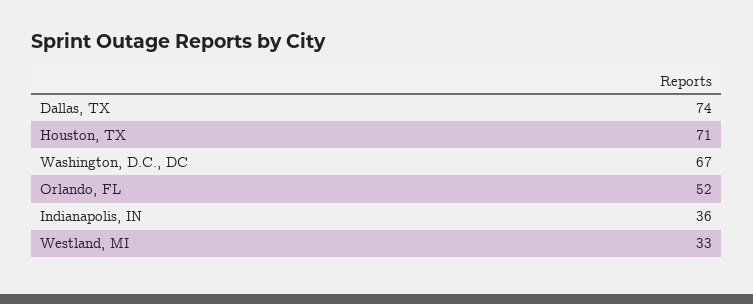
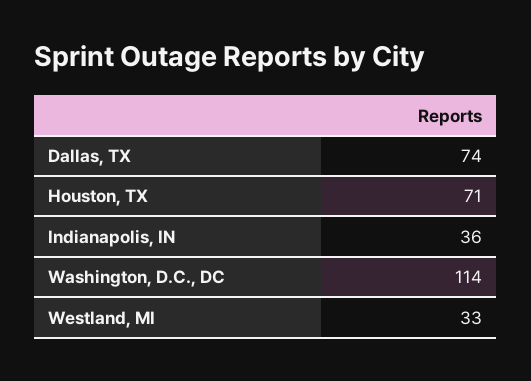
  {
    "Dallas, TX": 74,
    "Houston, TX": 71,
-   "Washington, D.C., DC": 67,
+   "Washington, D.C., DC": 114,
-   "Orlando, FL": 52,
    "Indianapolis, IN": 36,
    "Westland, MI": 33
  }

